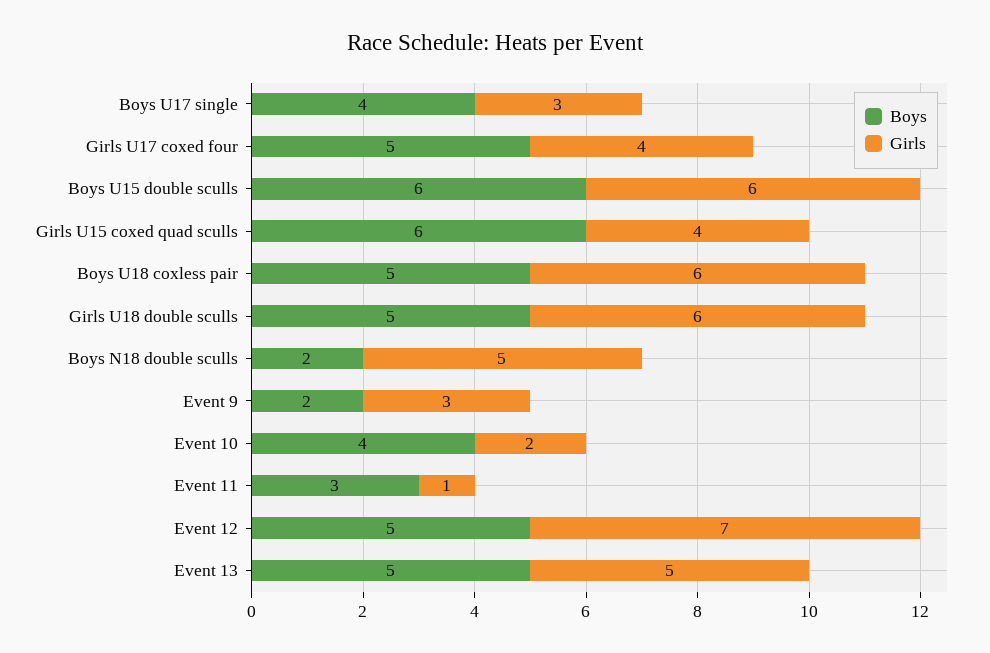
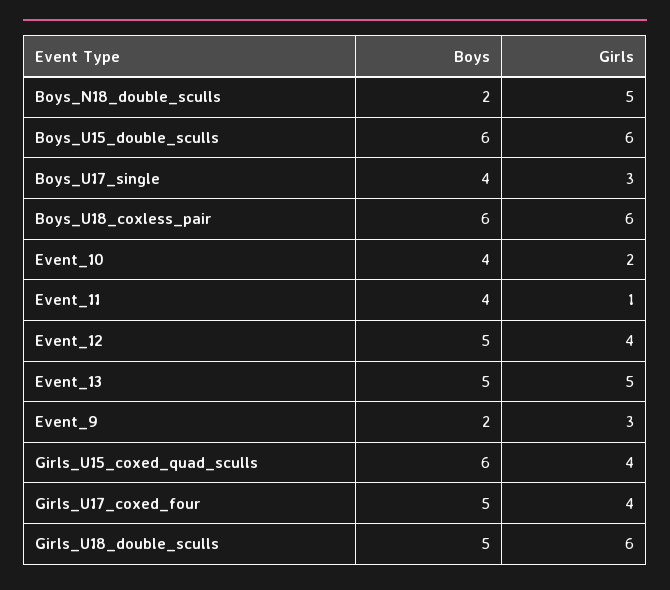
  {
    "Boys": {
      "Boys U17 single": 4,
      "Girls U17 coxed four": 5,
      "Boys U15 double sculls": 6,
      "Girls U15 coxed quad sculls": 6,
-     "Boys U18 coxless pair": 5,
+     "Boys U18 coxless pair": 6,
      "Girls U18 double sculls": 5,
      "Boys N18 double sculls": 2,
      "Event 9": 2,
      "Event 10": 4,
-     "Event 11": 3,
+     "Event 11": 4,
      "Event 12": 5,
      "Event 13": 5
    },
    "Girls": {
      "Boys U17 single": 3,
      "Girls U17 coxed four": 4,
      "Boys U15 double sculls": 6,
      "Girls U15 coxed quad sculls": 4,
      "Boys U18 coxless pair": 6,
      "Girls U18 double sculls": 6,
      "Boys N18 double sculls": 5,
      "Event 9": 3,
      "Event 10": 2,
      "Event 11": 1,
-     "Event 12": 7,
+     "Event 12": 4,
      "Event 13": 5
    }
  }

